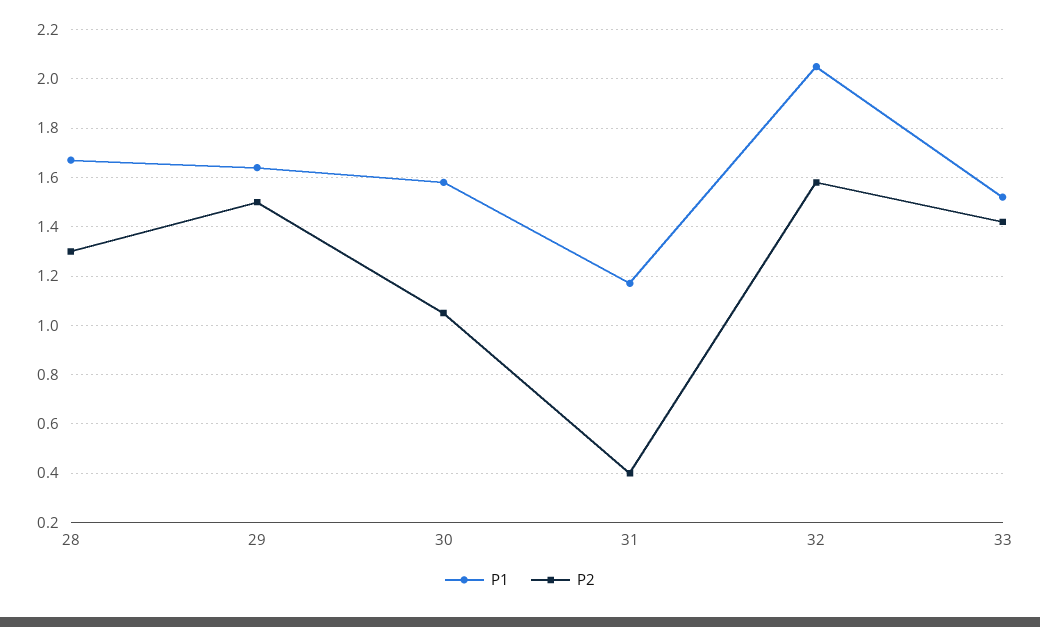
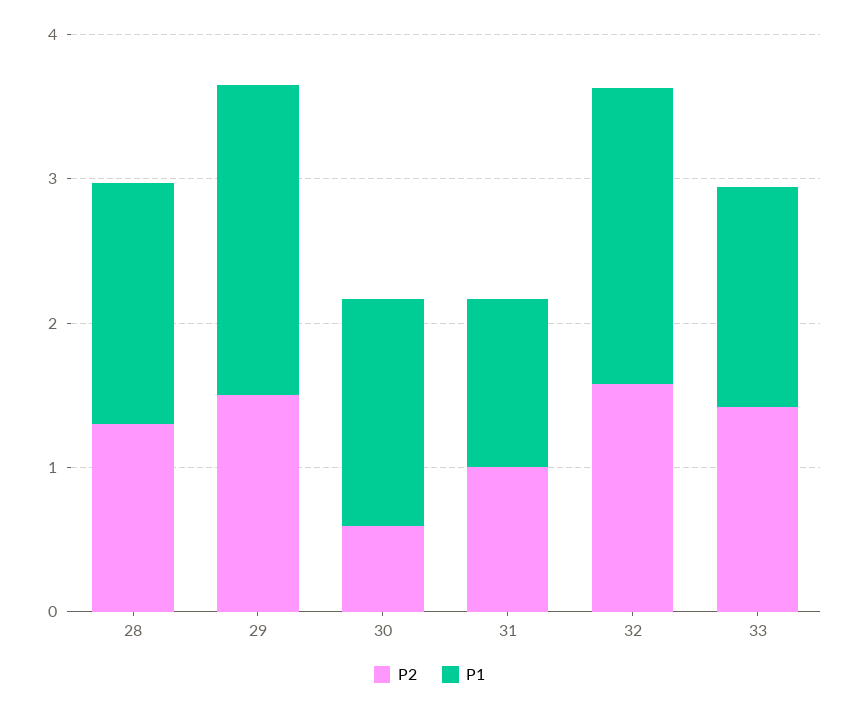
  {
    "P1": {
      "28": 1.65,
-     "29": 1.65,
+     "29": 2.2,
      "30": 1.6,
      "31": 1.15,
      "32": 2.05,
      "33": 1.5
    },
    "P2": {
      "28": 1.3,
      "29": 1.5,
-     "30": 1.05,
+     "30": 0.6,
-     "31": 0.4,
+     "31": 1,
      "32": 1.6,
      "33": 1.4
    }
  }

